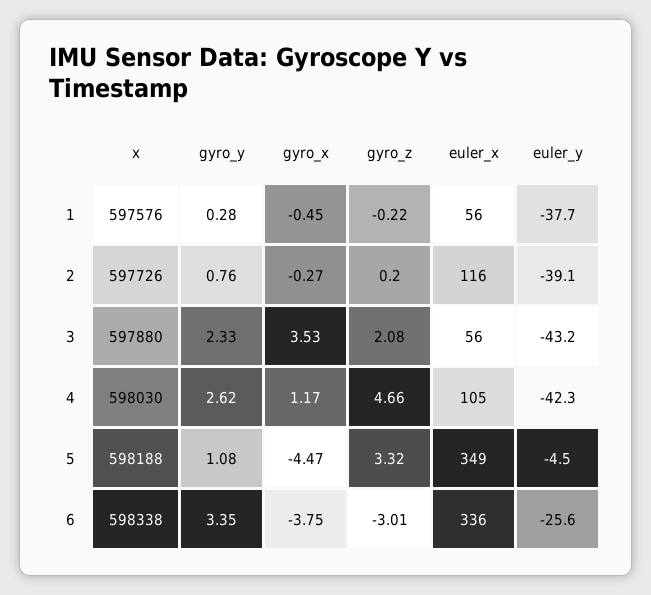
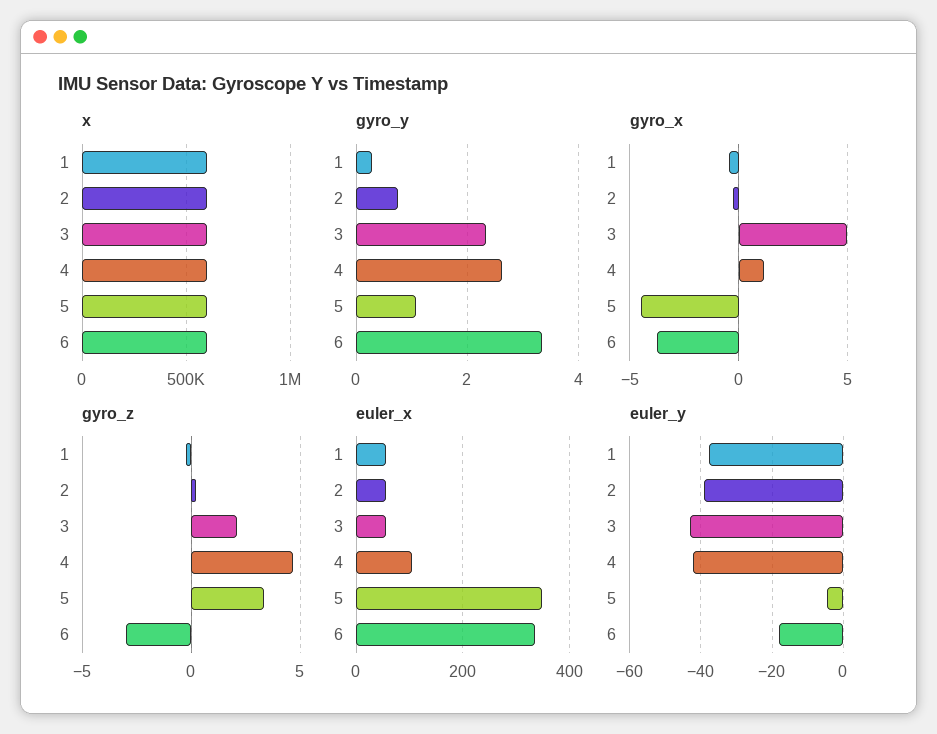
  {
    "x": {
      "1": 597576,
      "2": 597726,
      "3": 597880,
      "4": 598030,
      "5": 598188,
      "6": 598338
    },
    "gyro_y": {
      "1": 0.28,
      "2": 0.76,
      "3": 2.33,
      "4": 2.62,
      "5": 1.08,
      "6": 3.35
    },
    "gyro_x": {
      "1": -0.45,
      "2": -0.27,
-     "3": 3.53,
+     "3": 5,
      "4": 1.17,
      "5": -4.47,
      "6": -3.75
    },
    "gyro_z": {
      "1": -0.22,
      "2": 0.2,
      "3": 2.08,
      "4": 4.66,
      "5": 3.32,
      "6": -3.01
    },
    "euler_x": {
      "1": 56,
-     "2": 116,
+     "2": 60,
      "3": 56,
      "4": 105,
      "5": 349,
      "6": 336
    },
    "euler_y": {
      "1": -37.7,
      "2": -39.1,
      "3": -43.2,
      "4": -42.3,
      "5": -4.5,
-     "6": -25.6
+     "6": -18
    }
  }

